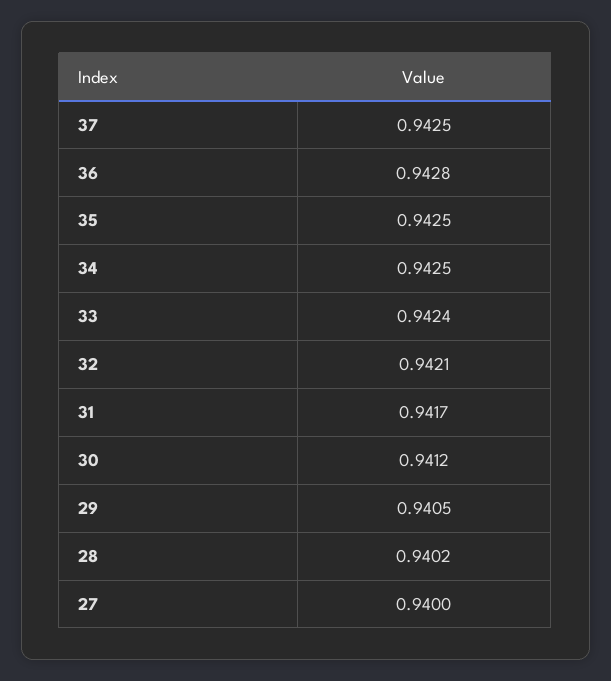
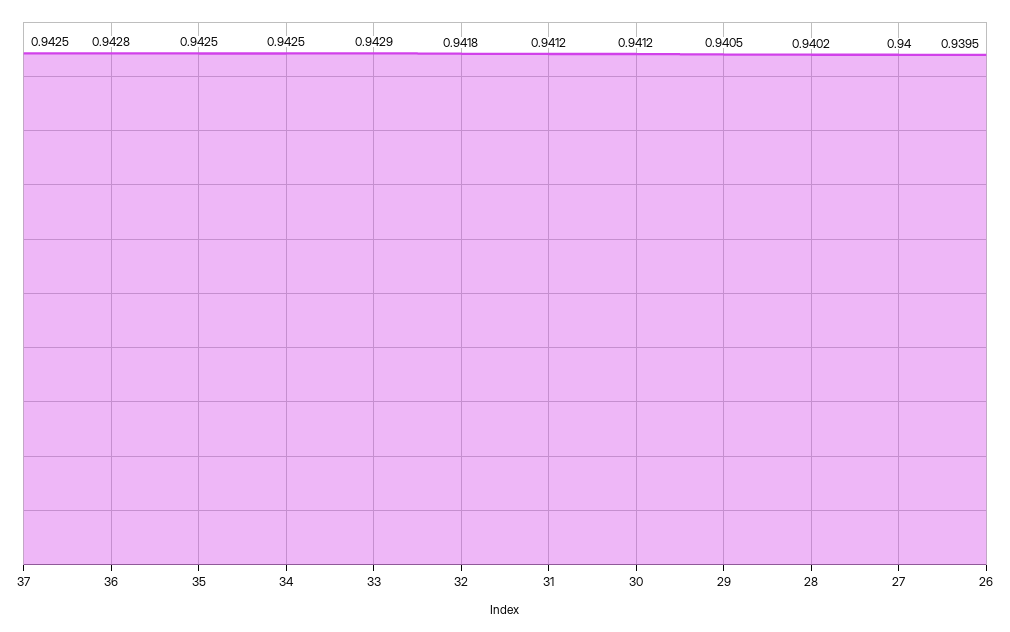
  {
    "37": 0.9425,
    "36": 0.9428,
    "35": 0.9425,
    "34": 0.9425,
-   "33": 0.9424,
+   "33": 0.9429,
-   "32": 0.9421,
+   "32": 0.9418,
-   "31": 0.9417,
+   "31": 0.9412,
    "30": 0.9412,
    "29": 0.9405,
    "28": 0.9402,
-   "27": 0.94
+   "27": 0.94,
+   "26": 0.9395
  }

